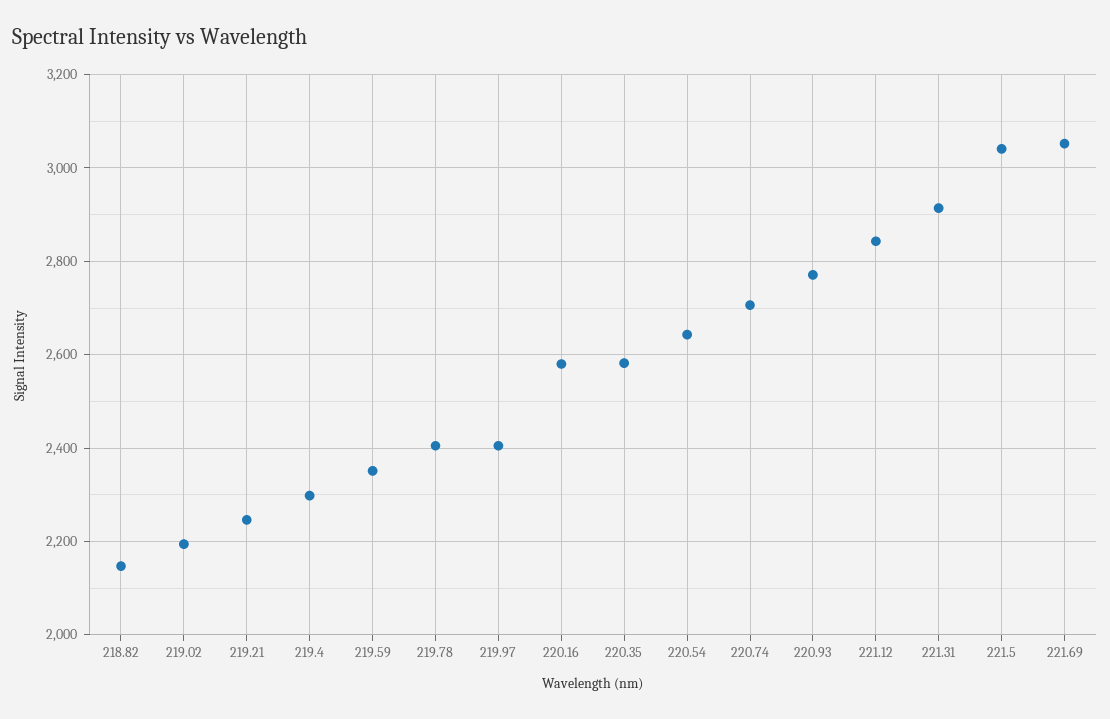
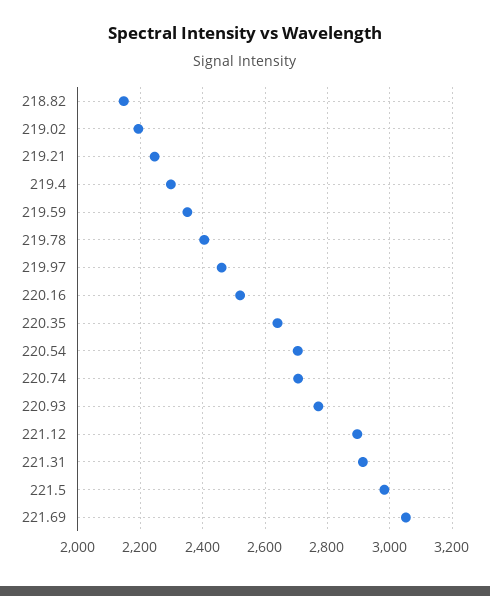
  {
    "218.82": 2140,
    "219.02": 2200,
    "219.21": 2240,
    "219.4": 2300,
    "219.59": 2360,
    "219.78": 2400,
-   "219.97": 2400,
+   "219.97": 2460,
-   "220.16": 2580,
+   "220.16": 2520,
-   "220.35": 2580,
+   "220.35": 2640,
-   "220.54": 2640,
+   "220.54": 2700,
    "220.74": 2700,
    "220.93": 2780,
-   "221.12": 2840,
+   "221.12": 2900,
    "221.31": 2920,
-   "221.5": 3040,
+   "221.5": 2980,
    "221.69": 3060
  }

